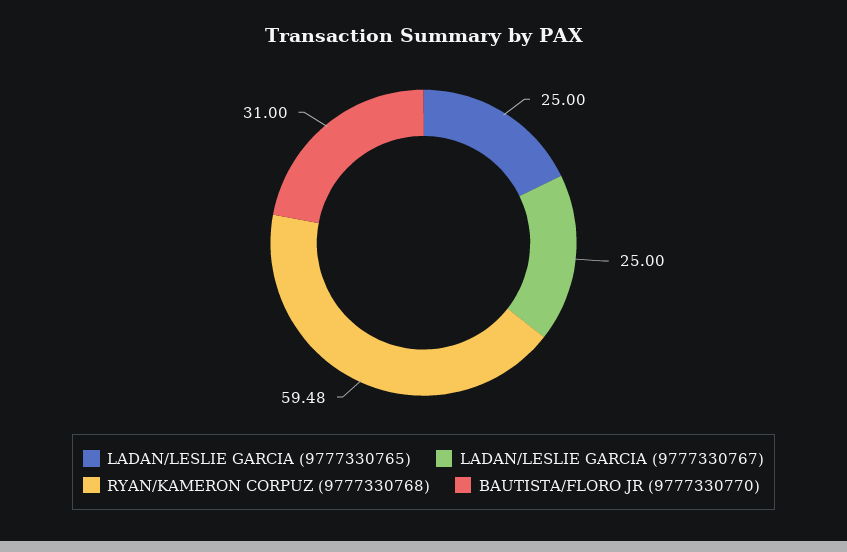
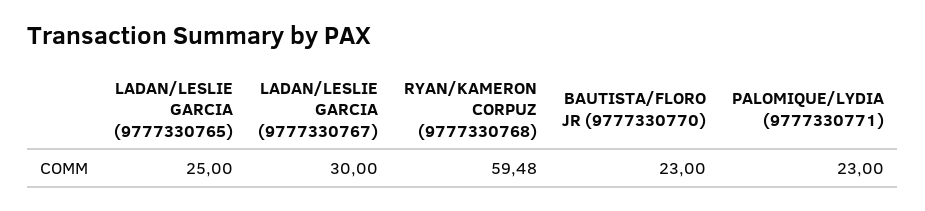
  {
    "LADAN/LESLIE GARCIA (9777330765)": 25,
-   "LADAN/LESLIE GARCIA (9777330767)": 25,
+   "LADAN/LESLIE GARCIA (9777330767)": 30,
    "RYAN/KAMERON CORPUZ (9777330768)": 59.48,
-   "BAUTISTA/FLORO JR (9777330770)": 31
+   "BAUTISTA/FLORO JR (9777330770)": 23,
+   "PALOMIQUE/LYDIA (9777330771)": 23
  }

